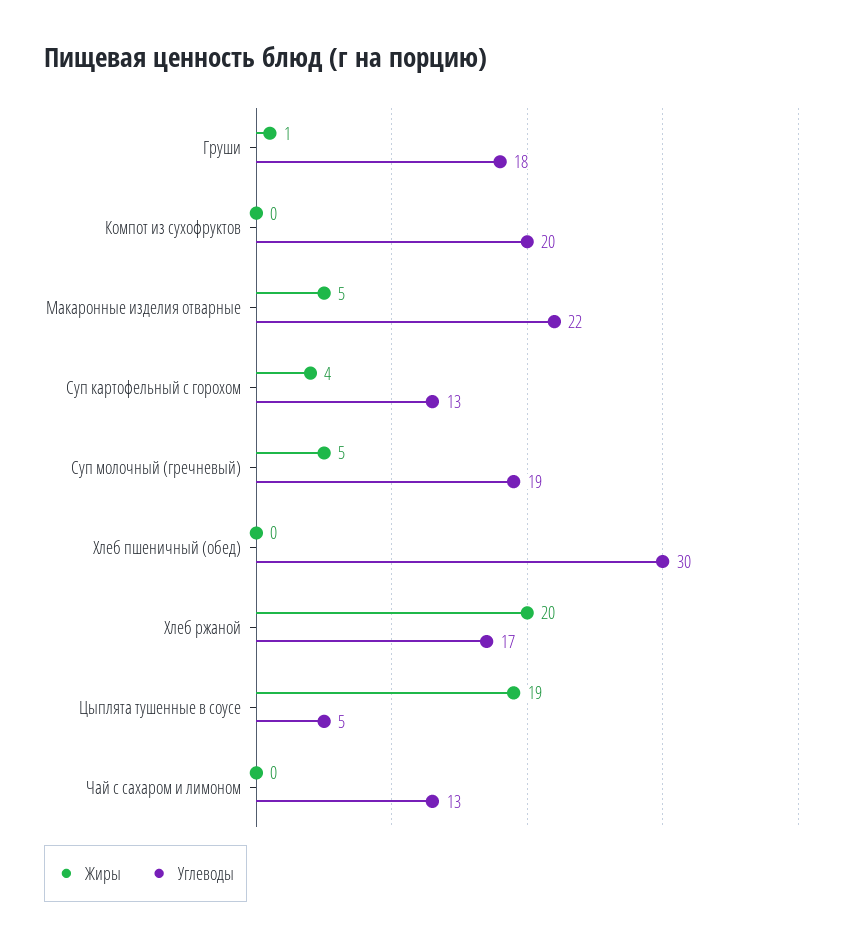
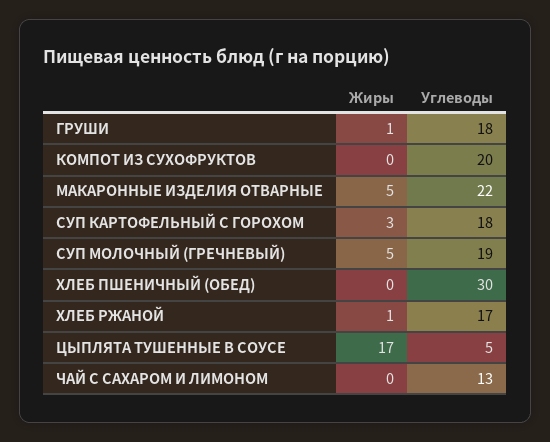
  {
    "Жиры": {
      "Груши": 1,
      "Компот из сухофруктов": 0,
      "Макаронные изделия отварные": 5,
-     "Суп картофельный с горохом": 4,
+     "Суп картофельный с горохом": 3,
      "Суп молочный (гречневый)": 5,
      "Хлеб пшеничный (обед)": 0,
-     "Хлеб ржаной": 20,
+     "Хлеб ржаной": 1,
-     "Цыплята тушенные в соусе": 19,
+     "Цыплята тушенные в соусе": 17,
      "Чай с сахаром и лимоном": 0
    },
    "Углеводы": {
      "Груши": 18,
      "Компот из сухофруктов": 20,
      "Макаронные изделия отварные": 22,
-     "Суп картофельный с горохом": 13,
+     "Суп картофельный с горохом": 18,
      "Суп молочный (гречневый)": 19,
      "Хлеб пшеничный (обед)": 30,
      "Хлеб ржаной": 17,
      "Цыплята тушенные в соусе": 5,
      "Чай с сахаром и лимоном": 13
    }
  }

